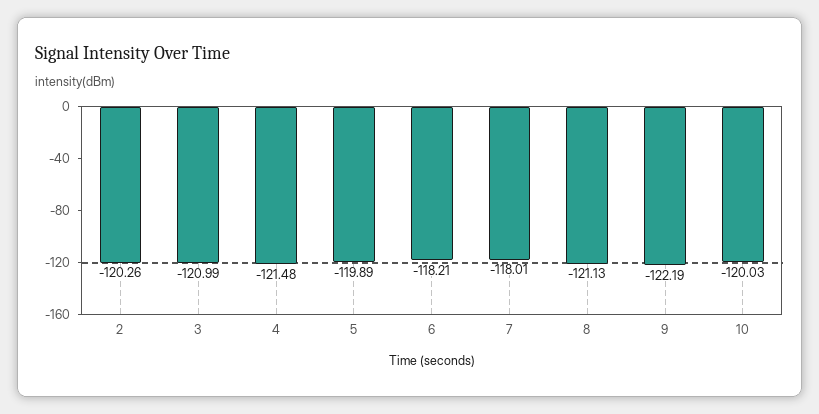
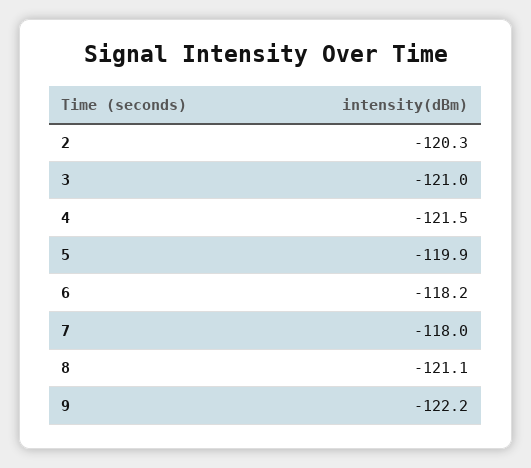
  {
    "2": -120.26,
    "3": -120.99,
    "4": -121.48,
    "5": -119.89,
    "6": -118.21,
    "7": -118.01,
    "8": -121.13,
-   "9": -122.19,
+   "9": -122.19
-   "10": -120.03
  }

